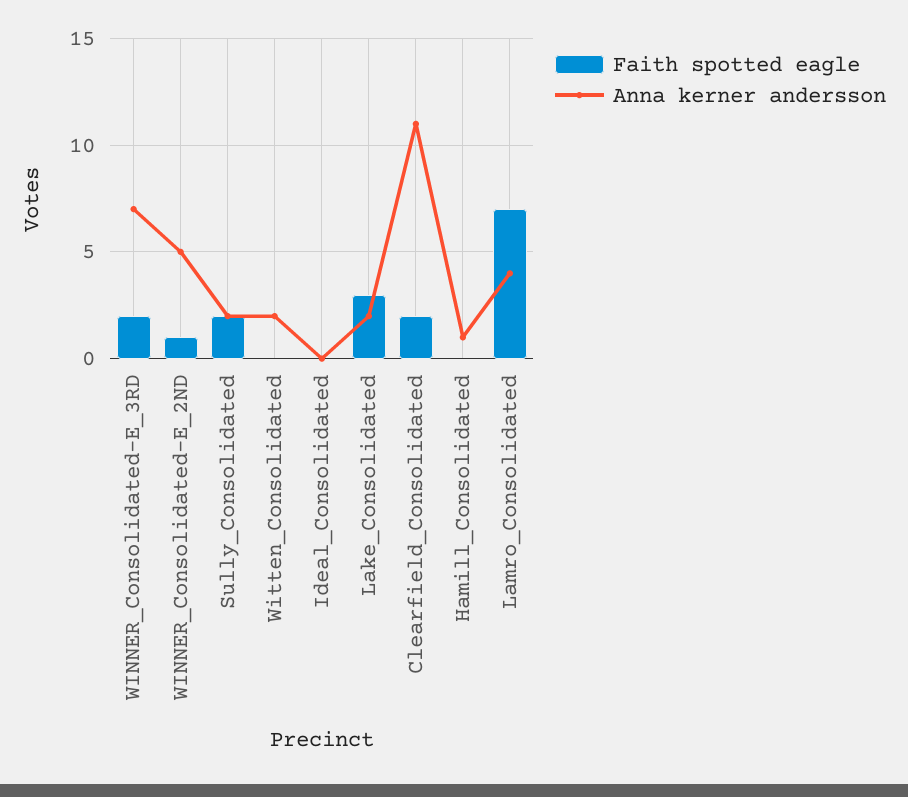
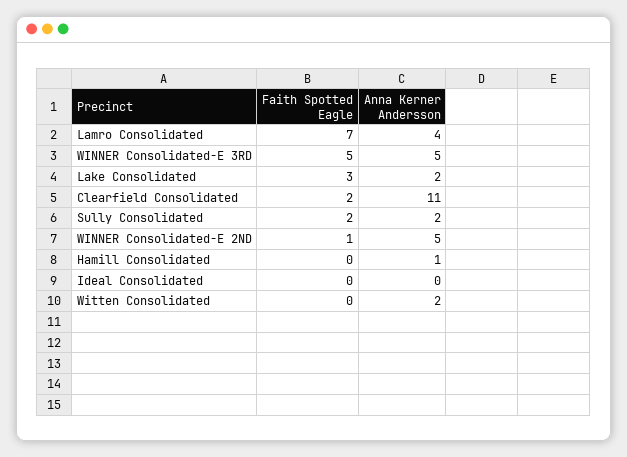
  {
    "Faith spotted eagle": {
-     "WINNER_Consolidated-E_3RD": 2,
+     "WINNER_Consolidated-E_3RD": 5,
      "WINNER_Consolidated-E_2ND": 1,
      "Sully_Consolidated": 2,
      "Witten_Consolidated": 0,
      "Ideal_Consolidated": 0,
      "Lake_Consolidated": 3,
      "Clearfield_Consolidated": 2,
      "Hamill_Consolidated": 0,
      "Lamro_Consolidated": 7
    },
    "Anna kerner andersson": {
-     "WINNER_Consolidated-E_3RD": 7,
+     "WINNER_Consolidated-E_3RD": 5,
      "WINNER_Consolidated-E_2ND": 5,
      "Sully_Consolidated": 2,
      "Witten_Consolidated": 2,
      "Ideal_Consolidated": 0,
      "Lake_Consolidated": 2,
      "Clearfield_Consolidated": 11,
      "Hamill_Consolidated": 1,
      "Lamro_Consolidated": 4
    }
  }

